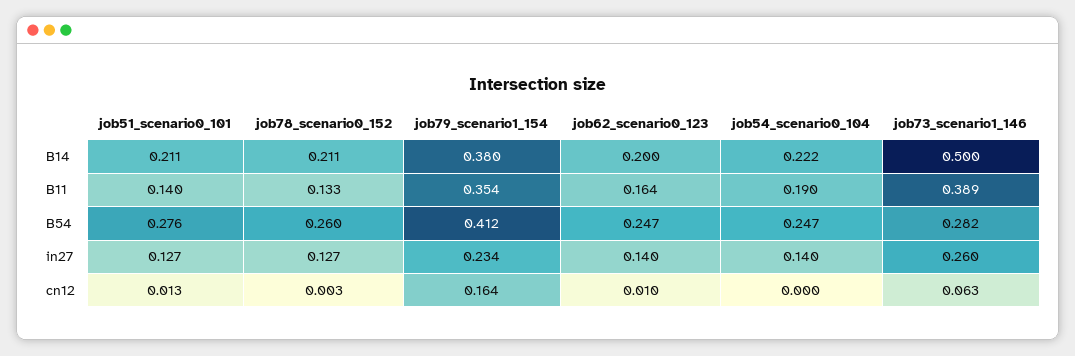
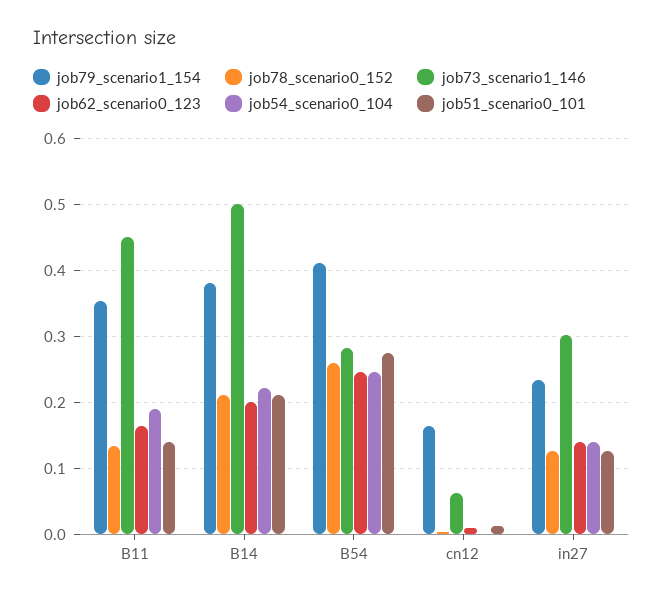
  {
    "job51_scenario0_101": {
      "B14": 0.211,
      "B11": 0.14,
      "B54": 0.276,
      "in27": 0.127,
      "cn12": 0.013
    },
    "job78_scenario0_152": {
      "B14": 0.211,
      "B11": 0.133,
      "B54": 0.26,
      "in27": 0.127,
      "cn12": 0.003
    },
    "job79_scenario1_154": {
      "B14": 0.38,
      "B11": 0.354,
      "B54": 0.412,
      "in27": 0.234,
      "cn12": 0.164
    },
    "job62_scenario0_123": {
      "B14": 0.2,
      "B11": 0.164,
      "B54": 0.247,
      "in27": 0.14,
      "cn12": 0.01
    },
    "job54_scenario0_104": {
      "B14": 0.222,
      "B11": 0.19,
      "B54": 0.247,
      "in27": 0.14,
      "cn12": 0
    },
    "job73_scenario1_146": {
      "B14": 0.5,
-     "B11": 0.389,
+     "B11": 0.45,
      "B54": 0.282,
-     "in27": 0.26,
+     "in27": 0.3,
      "cn12": 0.063
    }
  }

